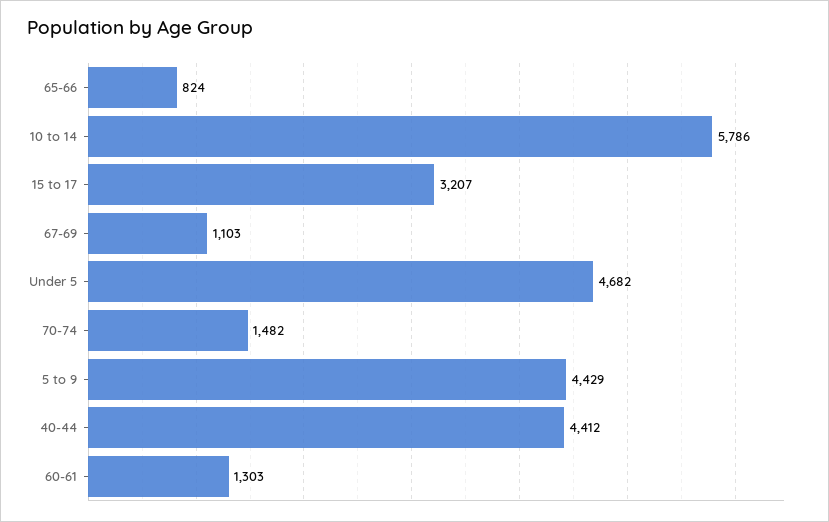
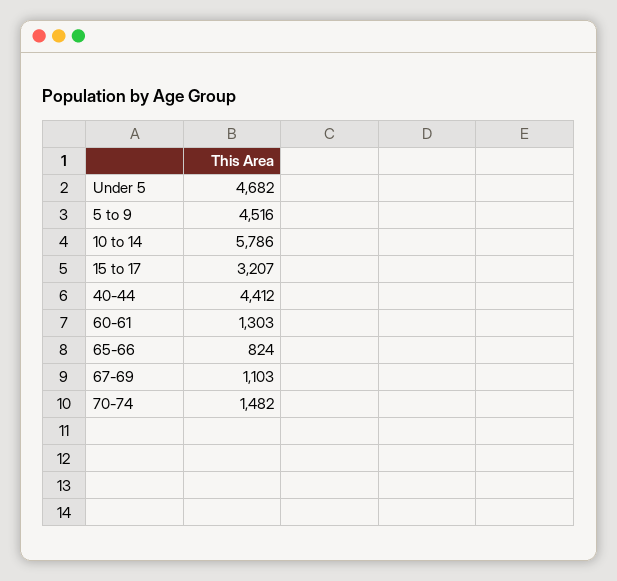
  {
    "65-66": 824,
    "10 to 14": 5786,
    "15 to 17": 3207,
    "67-69": 1103,
    "Under 5": 4682,
    "70-74": 1482,
-   "5 to 9": 4429,
+   "5 to 9": 4516,
    "40-44": 4412,
    "60-61": 1303
  }

